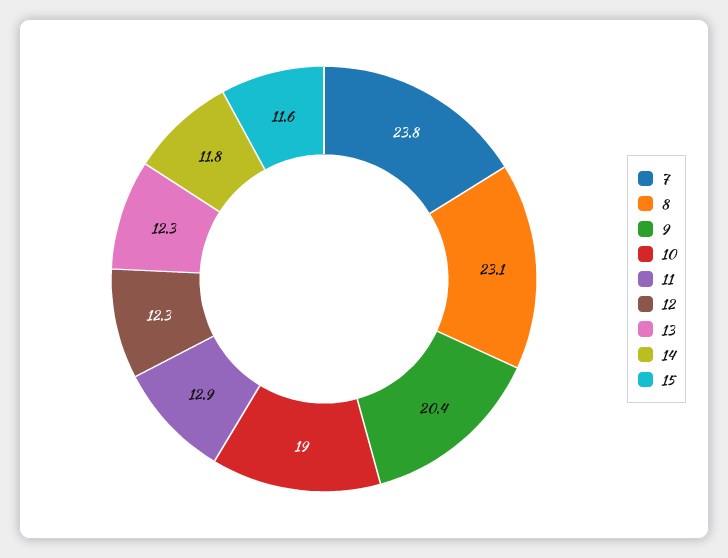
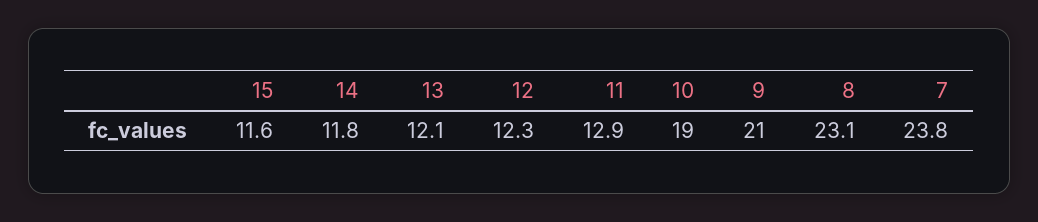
  {
    "7": 23.8,
    "8": 23.1,
-   "9": 20.4,
+   "9": 21,
    "10": 19,
    "11": 12.9,
    "12": 12.3,
-   "13": 12.3,
+   "13": 12.1,
    "14": 11.8,
    "15": 11.6
  }

